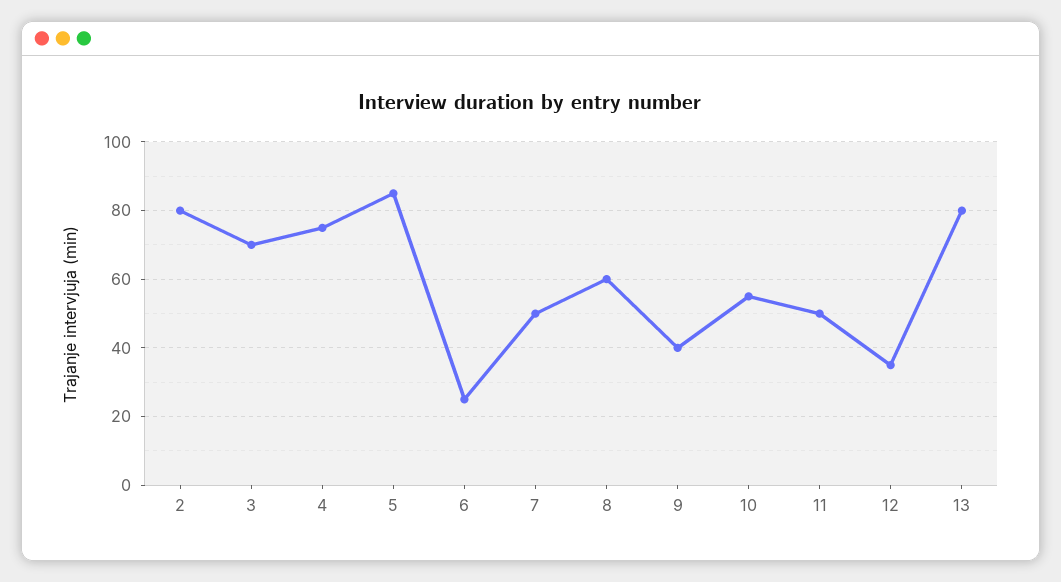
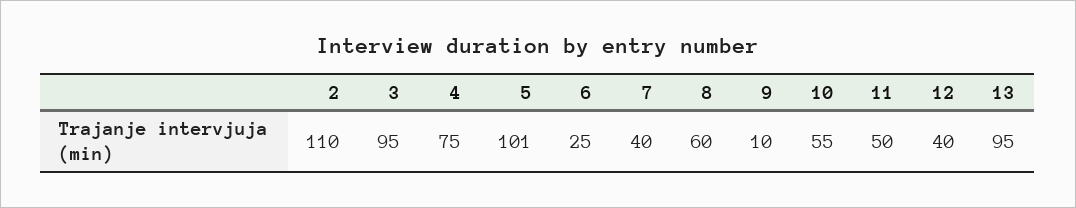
  {
-   "2": 80,
+   "2": 110,
-   "3": 70,
+   "3": 95,
    "4": 75,
-   "5": 85,
+   "5": 101,
    "6": 25,
-   "7": 50,
+   "7": 40,
    "8": 60,
-   "9": 40,
+   "9": 10,
    "10": 55,
    "11": 50,
-   "12": 35,
+   "12": 40,
-   "13": 80
+   "13": 95
  }

